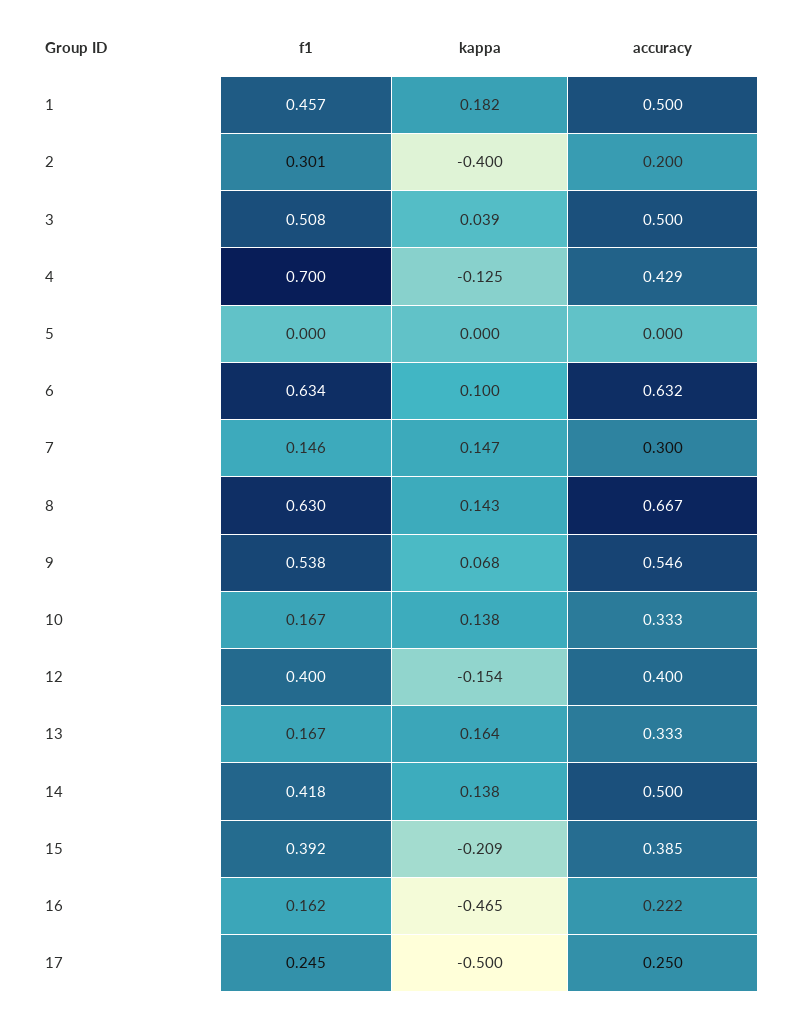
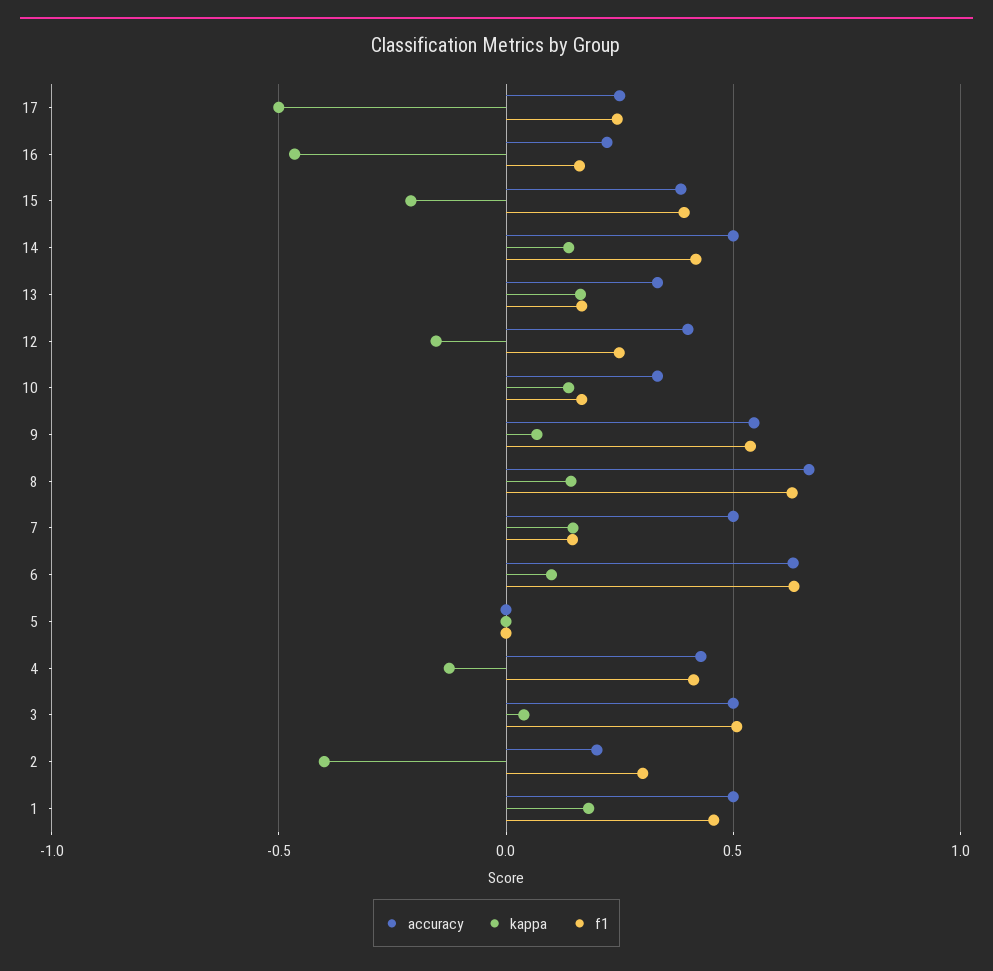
  {
    "f1": {
      "1": 0.457,
      "2": 0.301,
      "3": 0.508,
-     "4": 0.7,
+     "4": 0.4,
      "5": 0,
      "6": 0.634,
      "7": 0.146,
      "8": 0.63,
      "9": 0.538,
      "10": 0.167,
-     "12": 0.4,
+     "12": 0.25,
      "13": 0.167,
      "14": 0.418,
      "15": 0.392,
      "16": 0.162,
      "17": 0.245
    },
    "kappa": {
      "1": 0.182,
      "2": -0.4,
      "3": 0.039,
      "4": -0.125,
      "5": 0,
      "6": 0.1,
      "7": 0.147,
      "8": 0.143,
      "9": 0.068,
      "10": 0.138,
      "12": -0.154,
      "13": 0.164,
      "14": 0.138,
      "15": -0.209,
      "16": -0.465,
      "17": -0.5
    },
    "accuracy": {
      "1": 0.5,
      "2": 0.2,
      "3": 0.5,
      "4": 0.429,
      "5": 0,
      "6": 0.632,
-     "7": 0.3,
+     "7": 0.5,
      "8": 0.667,
      "9": 0.546,
      "10": 0.333,
      "12": 0.4,
      "13": 0.333,
      "14": 0.5,
      "15": 0.385,
      "16": 0.222,
      "17": 0.25
    }
  }

